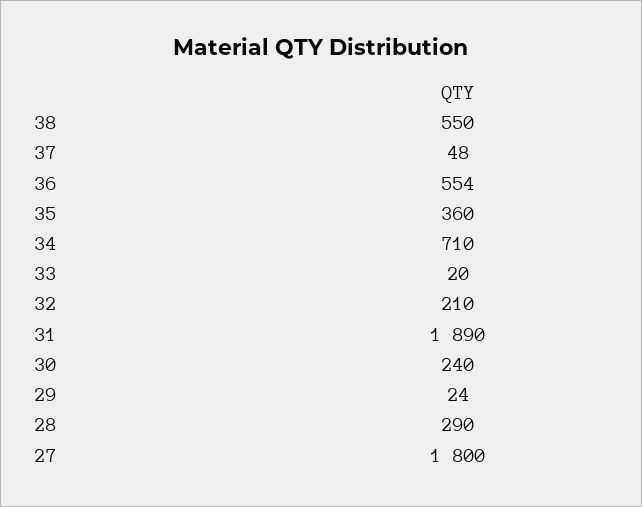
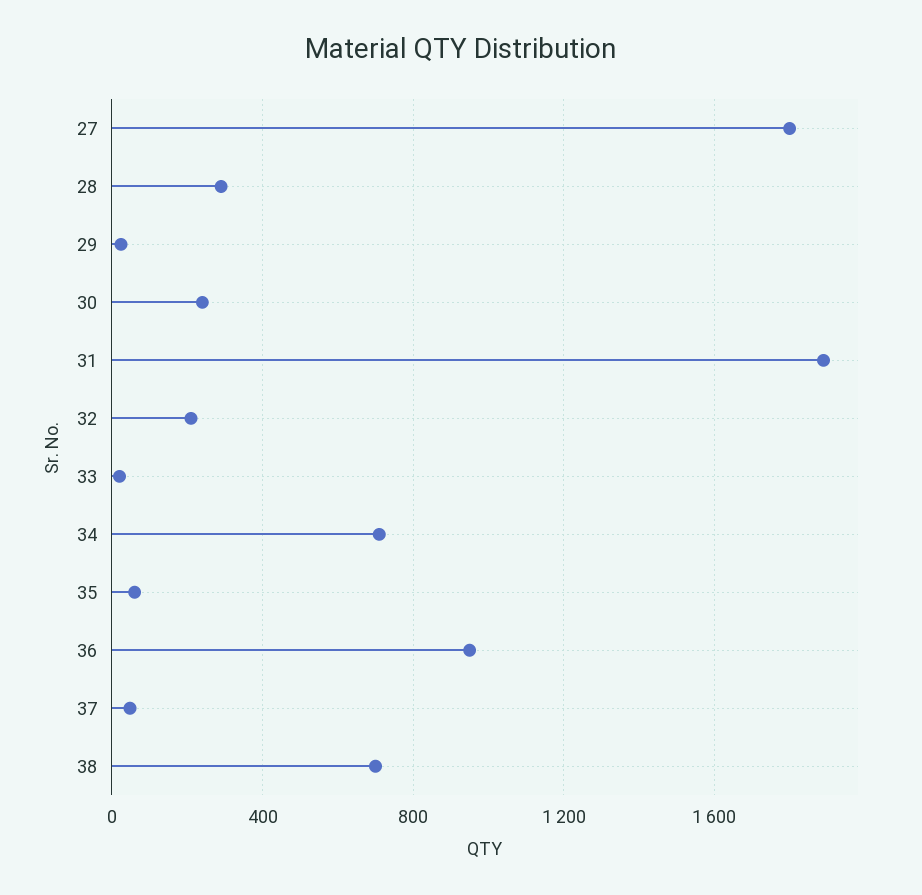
  {
-   "38": 550,
+   "38": 700,
    "37": 48,
-   "36": 554,
+   "36": 950,
-   "35": 360,
+   "35": 50,
    "34": 710,
    "33": 20,
    "32": 210,
    "31": 1890,
    "30": 240,
    "29": 24,
    "28": 290,
    "27": 1800
  }

